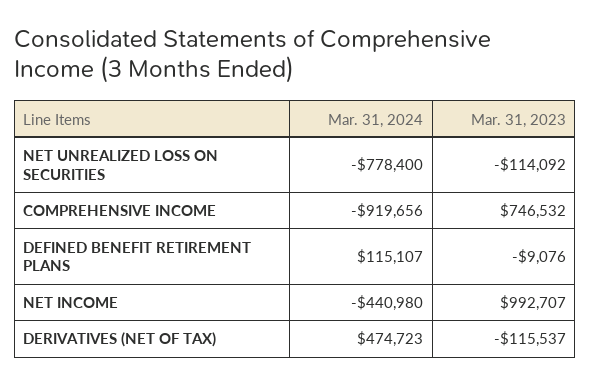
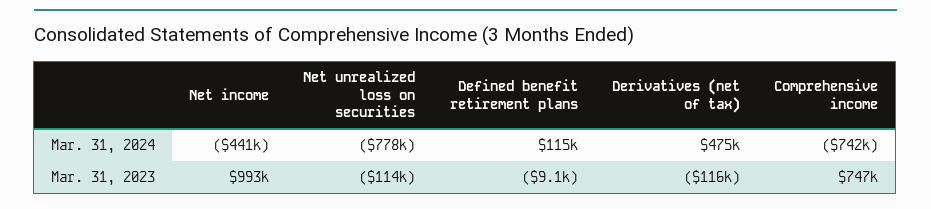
  {
    "Mar. 31, 2024": {
      "NET UNREALIZED LOSS ON SECURITIES": -778400,
-     "COMPREHENSIVE INCOME": -919656,
+     "COMPREHENSIVE INCOME": -742000,
      "DEFINED BENEFIT RETIREMENT PLANS": 115107,
      "NET INCOME": -440980,
      "DERIVATIVES (NET OF TAX)": 474723
    },
    "Mar. 31, 2023": {
      "NET UNREALIZED LOSS ON SECURITIES": -114092,
      "COMPREHENSIVE INCOME": 746532,
      "DEFINED BENEFIT RETIREMENT PLANS": -9076,
      "NET INCOME": 992707,
      "DERIVATIVES (NET OF TAX)": -115537
    }
  }

